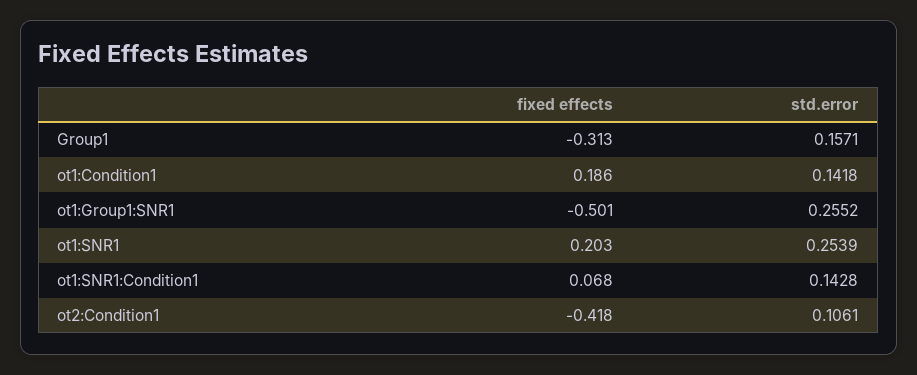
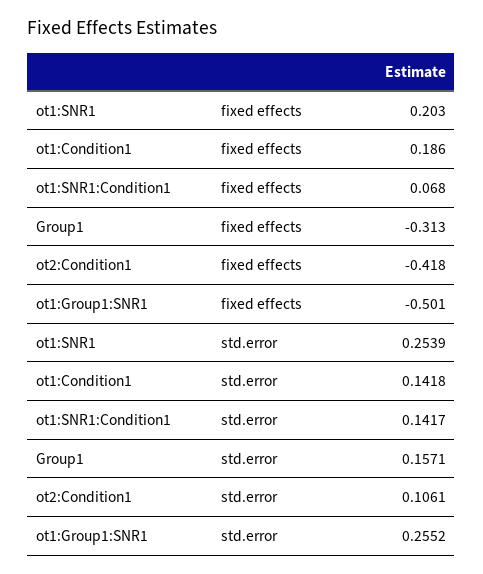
  {
    "fixed effects": {
      "Group1": -0.313,
      "ot1:Condition1": 0.186,
      "ot1:Group1:SNR1": -0.501,
      "ot1:SNR1": 0.203,
      "ot1:SNR1:Condition1": 0.068,
      "ot2:Condition1": -0.418
    },
    "std.error": {
      "Group1": 0.1571,
      "ot1:Condition1": 0.1418,
      "ot1:Group1:SNR1": 0.2552,
      "ot1:SNR1": 0.2539,
-     "ot1:SNR1:Condition1": 0.1428,
+     "ot1:SNR1:Condition1": 0.1417,
      "ot2:Condition1": 0.1061
    }
  }

